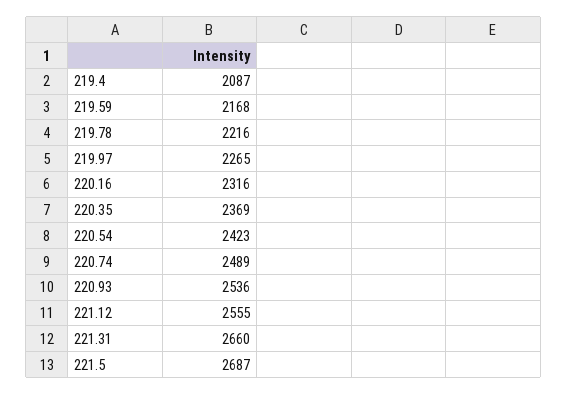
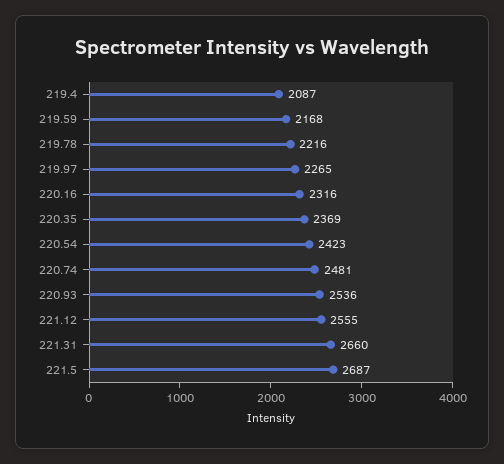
  {
    "219.4": 2087,
    "219.59": 2168,
    "219.78": 2216,
    "219.97": 2265,
    "220.16": 2316,
    "220.35": 2369,
    "220.54": 2423,
-   "220.74": 2489,
+   "220.74": 2481,
    "220.93": 2536,
    "221.12": 2555,
    "221.31": 2660,
    "221.5": 2687
  }

